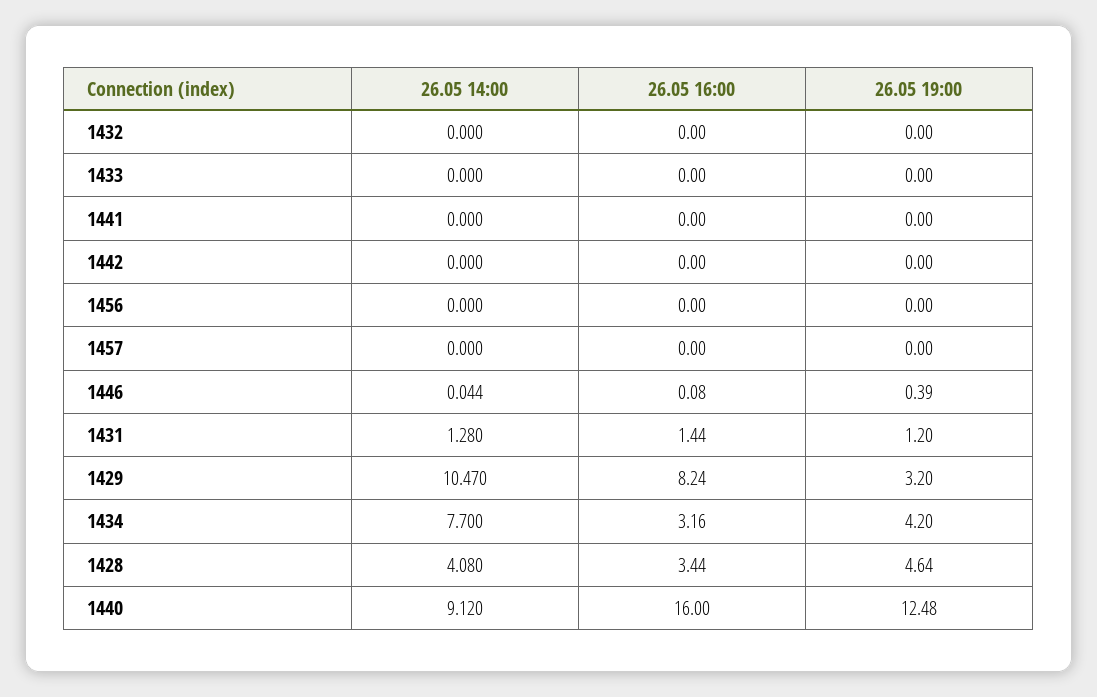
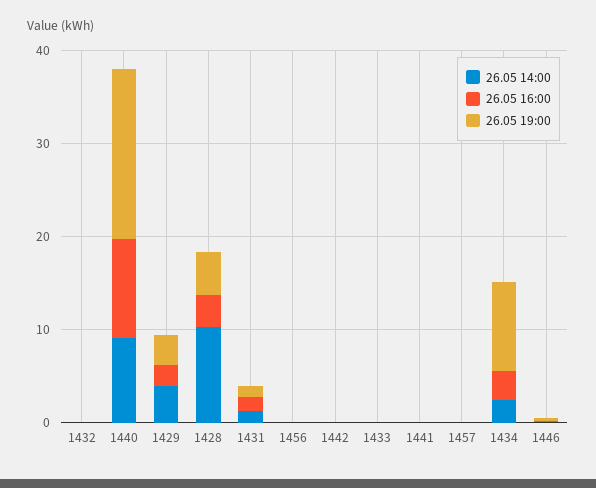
  {
    "26.05 14:00": {
      "1432": 0,
      "1433": 0,
      "1441": 0,
      "1442": 0,
      "1456": 0,
      "1457": 0,
      "1446": 0.044,
      "1431": 1.28,
-     "1429": 10.47,
+     "1429": 4,
-     "1434": 7.7,
+     "1434": 2,
-     "1428": 4.08,
+     "1428": 10,
      "1440": 9.12
    },
    "26.05 16:00": {
      "1432": 0,
      "1433": 0,
      "1441": 0,
      "1442": 0,
      "1456": 0,
      "1457": 0,
      "1446": 0.08,
      "1431": 1.44,
-     "1429": 8.24,
+     "1429": 2,
      "1434": 3.16,
      "1428": 3.44,
-     "1440": 16
+     "1440": 10
    },
    "26.05 19:00": {
      "1432": 0,
      "1433": 0,
      "1441": 0,
      "1442": 0,
      "1456": 0,
      "1457": 0,
      "1446": 0.39,
      "1431": 1.2,
      "1429": 3.2,
-     "1434": 4.2,
+     "1434": 10,
      "1428": 4.64,
-     "1440": 12.48
+     "1440": 18
    }
  }

